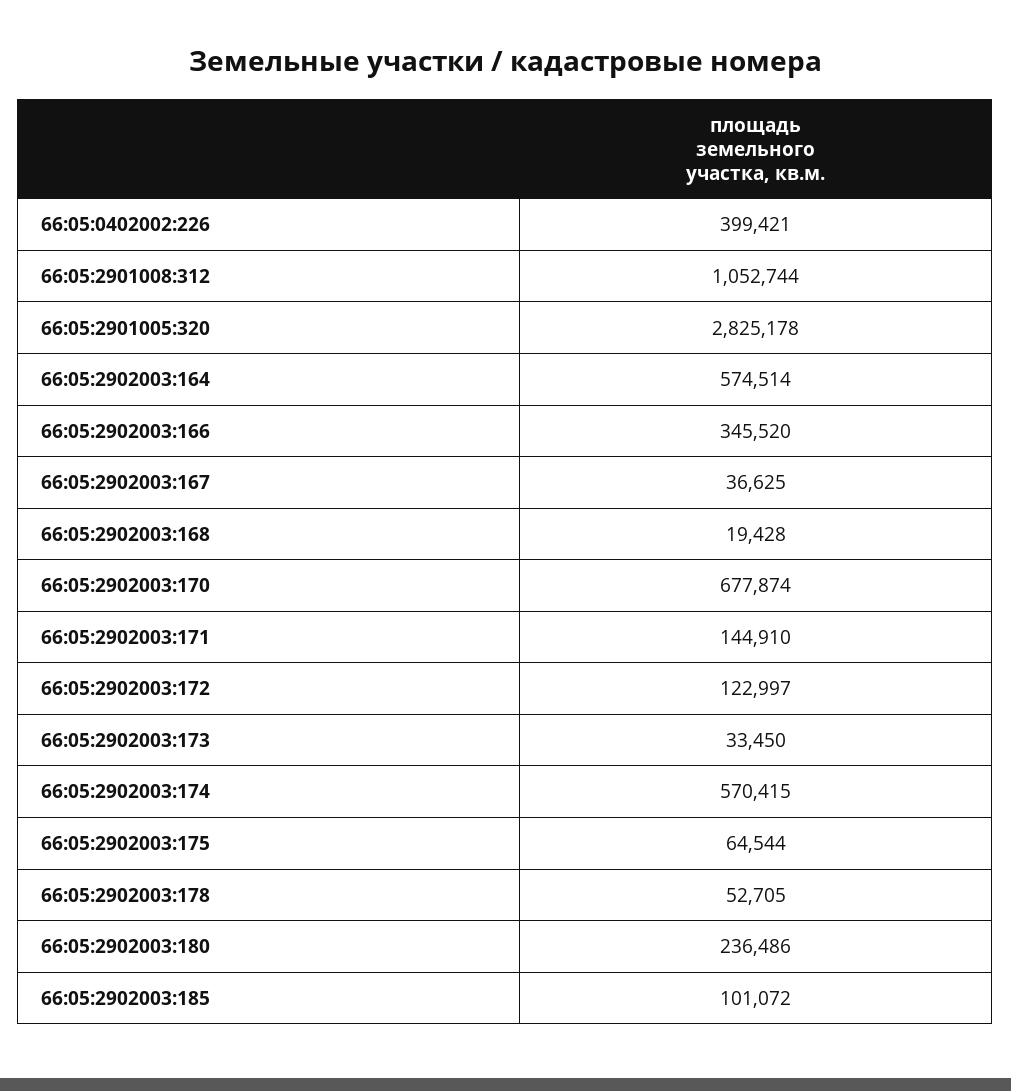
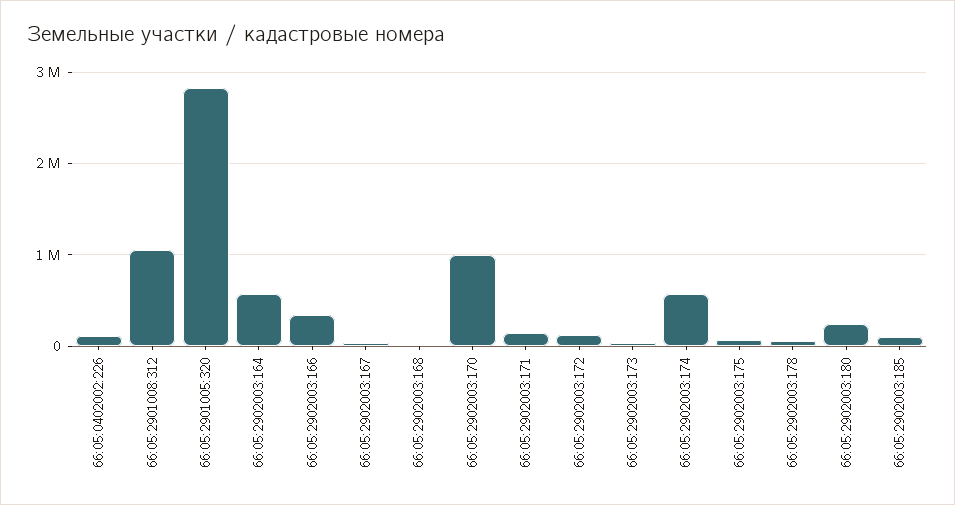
  {
-   "66:05:0402002:226": 399421,
+   "66:05:0402002:226": 100000,
    "66:05:2901008:312": 1052744,
    "66:05:2901005:320": 2825178,
    "66:05:2902003:164": 574514,
    "66:05:2902003:166": 345520,
    "66:05:2902003:167": 36625,
    "66:05:2902003:168": 19428,
-   "66:05:2902003:170": 677874,
+   "66:05:2902003:170": 1000000,
    "66:05:2902003:171": 144910,
    "66:05:2902003:172": 122997,
    "66:05:2902003:173": 33450,
    "66:05:2902003:174": 570415,
    "66:05:2902003:175": 64544,
    "66:05:2902003:178": 52705,
    "66:05:2902003:180": 236486,
    "66:05:2902003:185": 101072
  }

